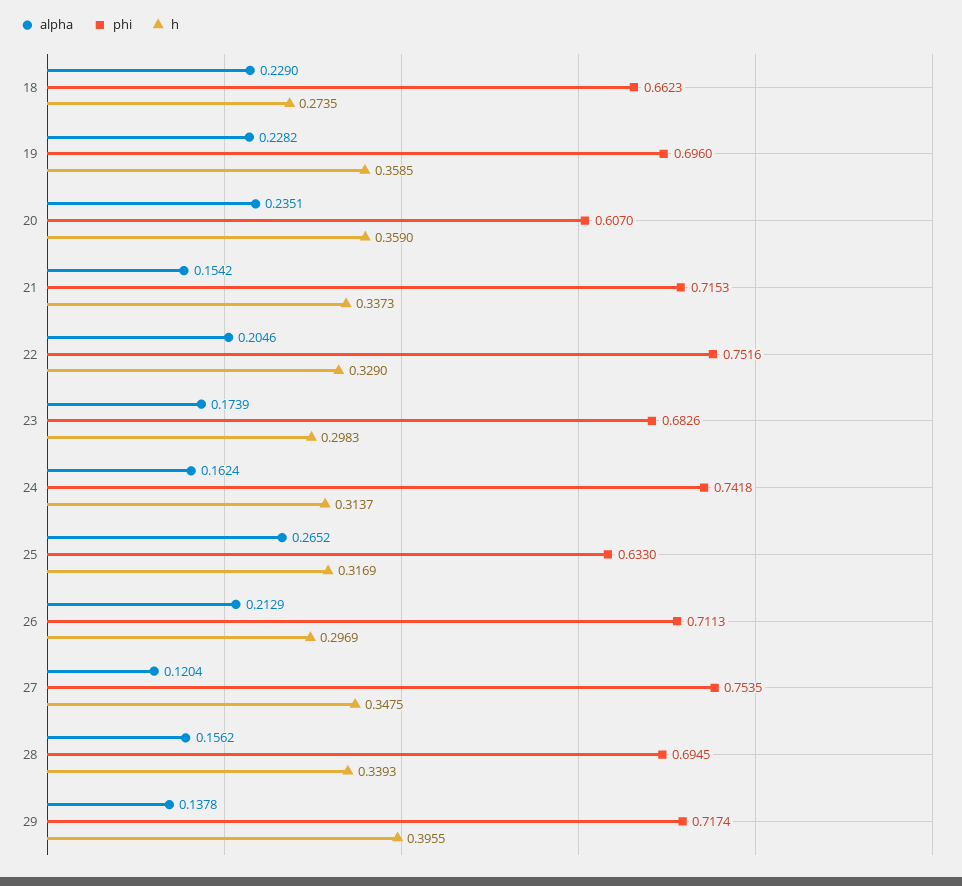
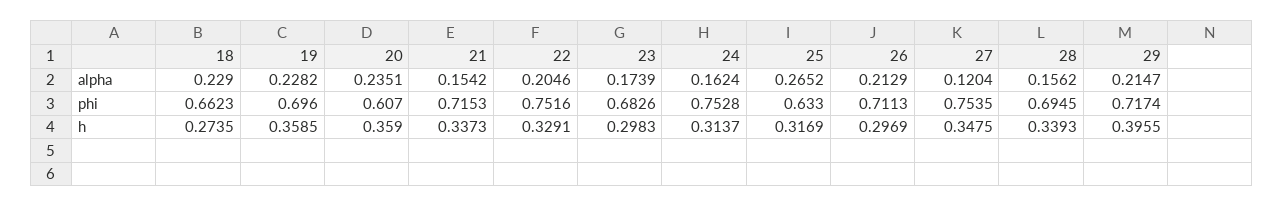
  {
    "alpha": {
      "18": 0.229,
      "19": 0.2282,
      "20": 0.2351,
      "21": 0.1542,
      "22": 0.2046,
      "23": 0.1739,
      "24": 0.1624,
      "25": 0.2652,
      "26": 0.2129,
      "27": 0.1204,
      "28": 0.1562,
-     "29": 0.1378
+     "29": 0.2147
    },
    "phi": {
      "18": 0.6623,
      "19": 0.696,
      "20": 0.607,
      "21": 0.7153,
      "22": 0.7516,
      "23": 0.6826,
-     "24": 0.7418,
+     "24": 0.7528,
      "25": 0.633,
      "26": 0.7113,
      "27": 0.7535,
      "28": 0.6945,
      "29": 0.7174
    },
    "h": {
      "18": 0.2735,
      "19": 0.3585,
      "20": 0.359,
      "21": 0.3373,
-     "22": 0.329,
+     "22": 0.3291,
      "23": 0.2983,
      "24": 0.3137,
      "25": 0.3169,
      "26": 0.2969,
      "27": 0.3475,
      "28": 0.3393,
      "29": 0.3955
    }
  }

